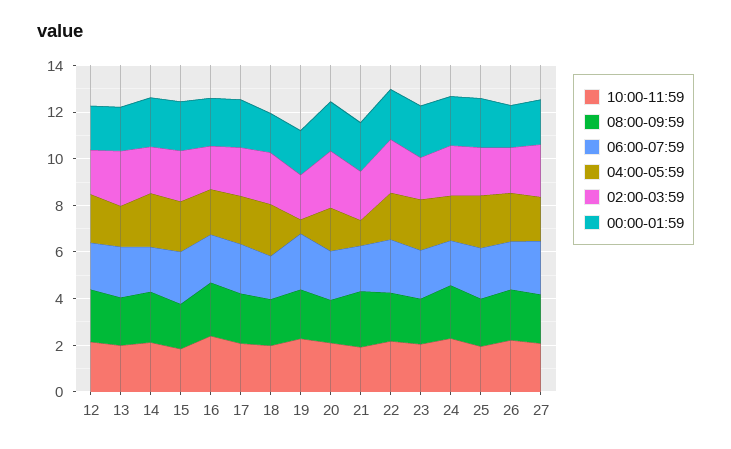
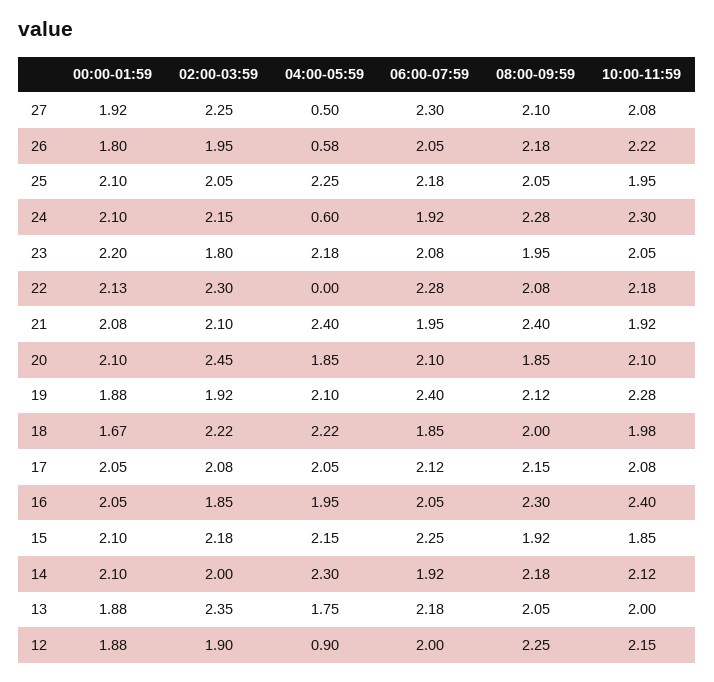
  {
    "10:00-11:59": {
      "12": 2.15,
      "13": 2,
      "14": 2.12,
      "15": 1.85,
      "16": 2.4,
      "17": 2.08,
      "18": 1.98,
      "19": 2.28,
      "20": 2.1,
      "21": 1.92,
      "22": 2.18,
      "23": 2.05,
      "24": 2.3,
      "25": 1.95,
      "26": 2.22,
      "27": 2.08
    },
    "08:00-09:59": {
      "12": 2.25,
      "13": 2.05,
      "14": 2.18,
      "15": 1.92,
      "16": 2.3,
      "17": 2.15,
      "18": 2,
      "19": 2.12,
      "20": 1.85,
      "21": 2.4,
      "22": 2.08,
      "23": 1.95,
      "24": 2.28,
      "25": 2.05,
      "26": 2.18,
      "27": 2.1
    },
    "06:00-07:59": {
      "12": 2,
      "13": 2.18,
      "14": 1.92,
      "15": 2.25,
      "16": 2.05,
      "17": 2.12,
      "18": 1.85,
      "19": 2.4,
      "20": 2.1,
      "21": 1.95,
      "22": 2.28,
      "23": 2.08,
      "24": 1.92,
      "25": 2.18,
      "26": 2.05,
      "27": 2.3
    },
    "04:00-05:59": {
-     "12": 2,
+     "12": 0.9,
      "13": 1.75,
      "14": 2.3,
      "15": 2.15,
      "16": 1.95,
      "17": 2.05,
      "18": 2.22,
-     "19": 0.5,
+     "19": 2.1,
      "20": 1.85,
-     "21": 1,
+     "21": 2.4,
-     "22": 2,
+     "22": 0,
      "23": 2.18,
-     "24": 2,
+     "24": 0.6,
      "25": 2.25,
-     "26": 2,
+     "26": 0.58,
-     "27": 2
+     "27": 0.5
    },
    "02:00-03:59": {
      "12": 1.9,
      "13": 2.35,
      "14": 2,
      "15": 2.18,
      "16": 1.85,
      "17": 2.08,
      "18": 2.22,
      "19": 1.92,
      "20": 2.45,
      "21": 2.1,
      "22": 2.3,
      "23": 1.8,
      "24": 2.15,
      "25": 2.05,
      "26": 1.95,
      "27": 2.25
    },
    "00:00-01:59": {
      "12": 1.88,
      "13": 1.88,
      "14": 2.1,
      "15": 2.1,
      "16": 2.05,
      "17": 2.05,
      "18": 1.67,
      "19": 1.88,
      "20": 2.1,
      "21": 2.08,
      "22": 2.13,
      "23": 2.2,
      "24": 2.1,
      "25": 2.1,
      "26": 1.8,
      "27": 1.92
    }
  }

